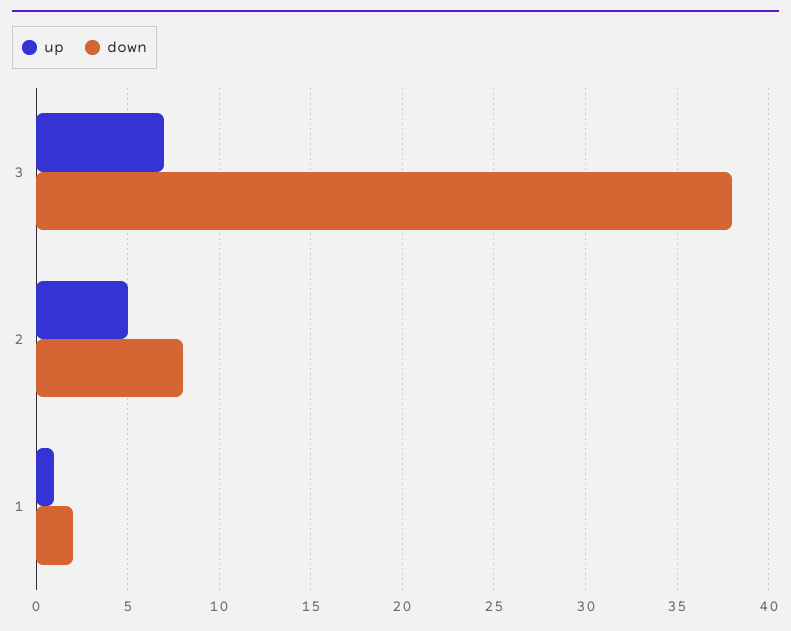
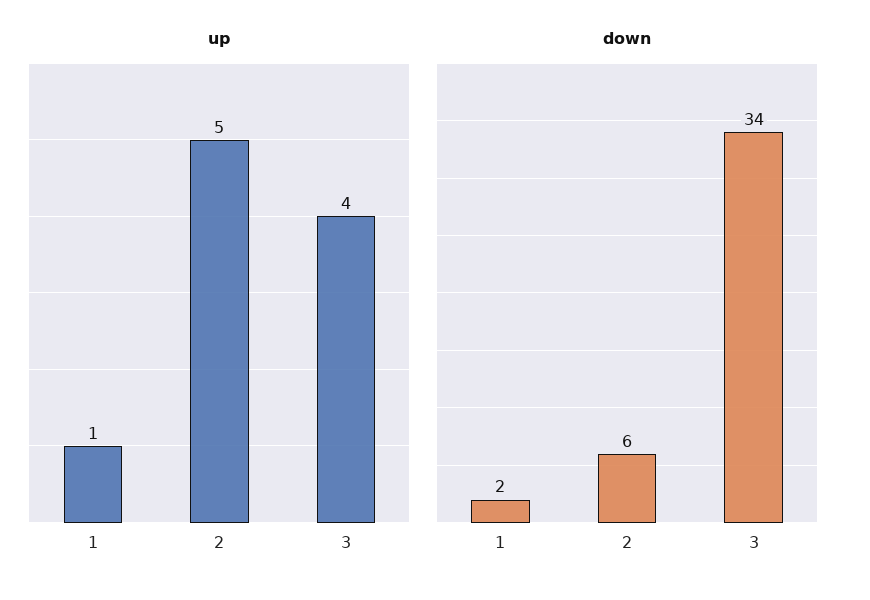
  {
    "up": {
-     "3": 7,
+     "3": 4,
      "2": 5,
      "1": 1
    },
    "down": {
-     "3": 38,
+     "3": 34,
-     "2": 8,
+     "2": 6,
      "1": 2
    }
  }

